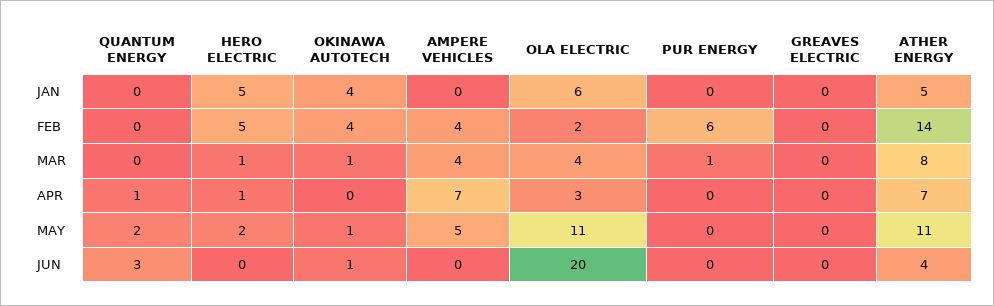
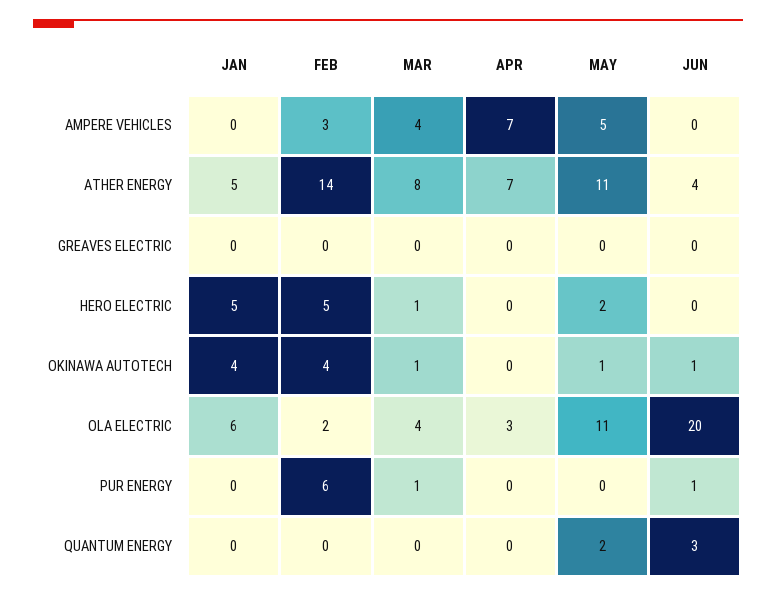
  {
    "QUANTUM ENERGY": {
      "JAN": 0,
      "FEB": 0,
      "MAR": 0,
-     "APR": 1,
+     "APR": 0,
      "MAY": 2,
      "JUN": 3
    },
    "HERO ELECTRIC": {
      "JAN": 5,
      "FEB": 5,
      "MAR": 1,
-     "APR": 1,
+     "APR": 0,
      "MAY": 2,
      "JUN": 0
    },
    "OKINAWA AUTOTECH": {
      "JAN": 4,
      "FEB": 4,
      "MAR": 1,
      "APR": 0,
      "MAY": 1,
      "JUN": 1
    },
    "AMPERE VEHICLES": {
      "JAN": 0,
-     "FEB": 4,
+     "FEB": 3,
      "MAR": 4,
      "APR": 7,
      "MAY": 5,
      "JUN": 0
    },
    "OLA ELECTRIC": {
      "JAN": 6,
      "FEB": 2,
      "MAR": 4,
      "APR": 3,
      "MAY": 11,
      "JUN": 20
    },
    "PUR ENERGY": {
      "JAN": 0,
      "FEB": 6,
      "MAR": 1,
      "APR": 0,
      "MAY": 0,
-     "JUN": 0
+     "JUN": 1
    },
    "GREAVES ELECTRIC": {
      "JAN": 0,
      "FEB": 0,
      "MAR": 0,
      "APR": 0,
      "MAY": 0,
      "JUN": 0
    },
    "ATHER ENERGY": {
      "JAN": 5,
      "FEB": 14,
      "MAR": 8,
      "APR": 7,
      "MAY": 11,
      "JUN": 4
    }
  }

